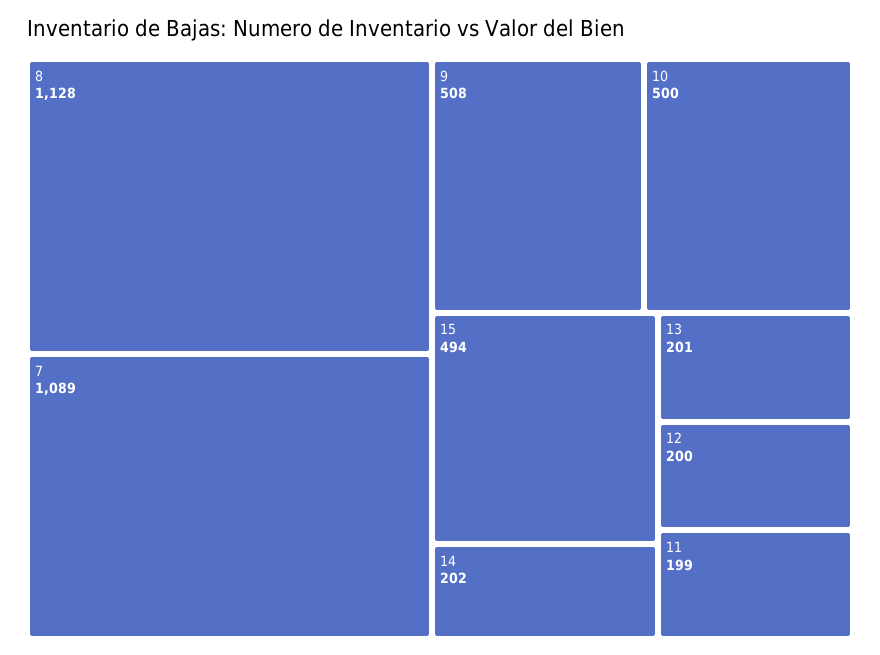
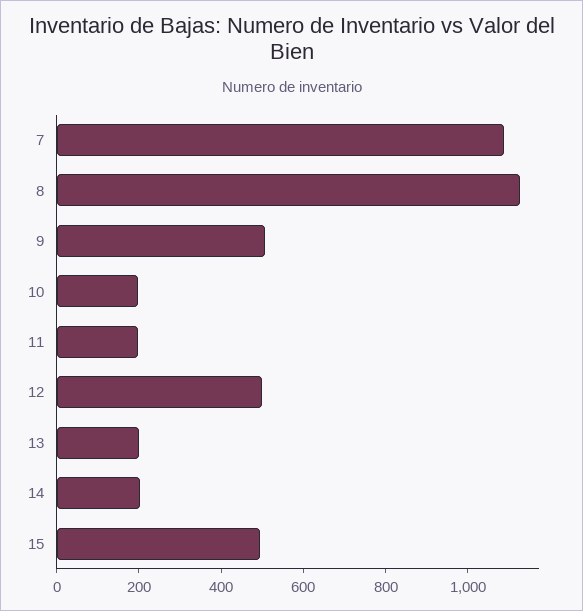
  {
    "8": 1128,
    "7": 1089,
    "9": 508,
-   "10": 500,
+   "10": 200,
    "15": 494,
    "14": 202,
    "13": 201,
-   "12": 200,
+   "12": 500,
    "11": 199
  }

